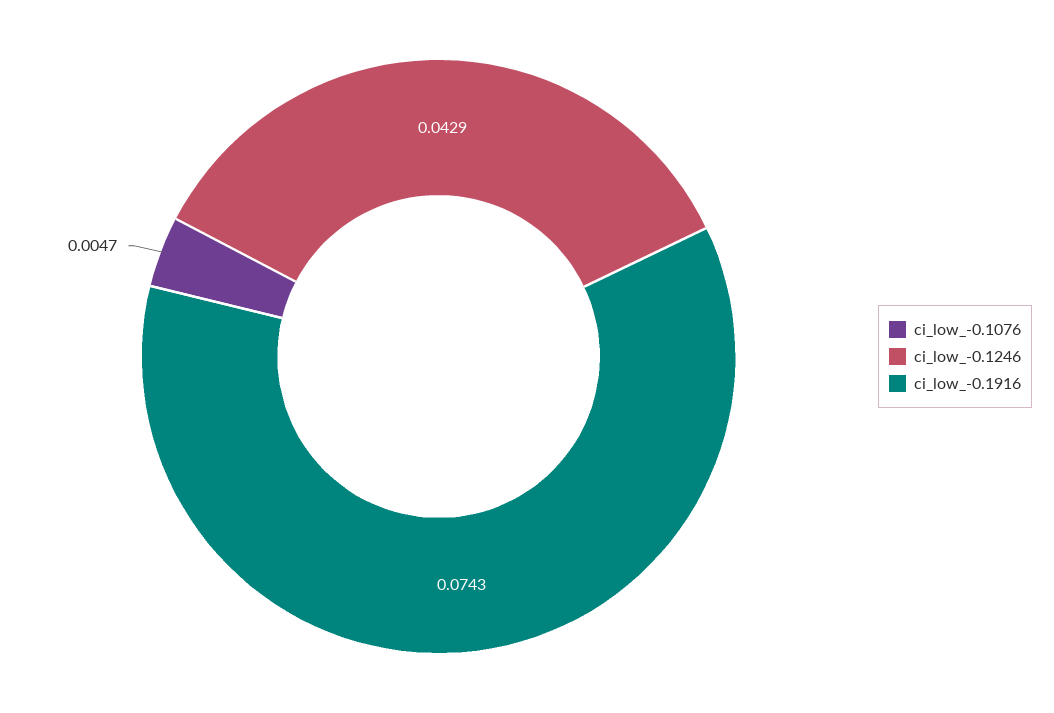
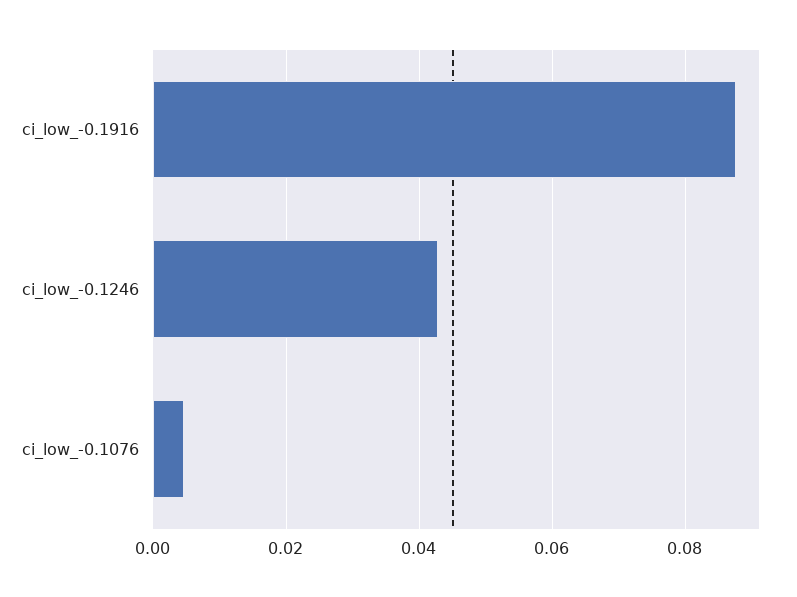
  {
    "ci_low_-0.1076": 0.0047,
    "ci_low_-0.1246": 0.0429,
-   "ci_low_-0.1916": 0.0743
+   "ci_low_-0.1916": 0.088
  }

